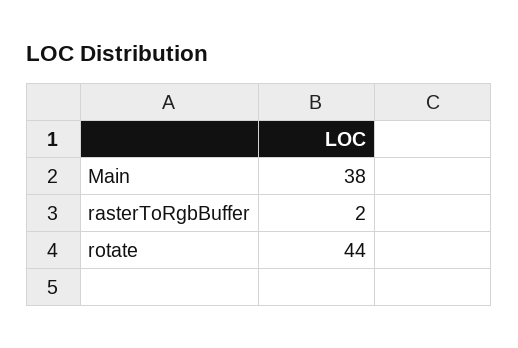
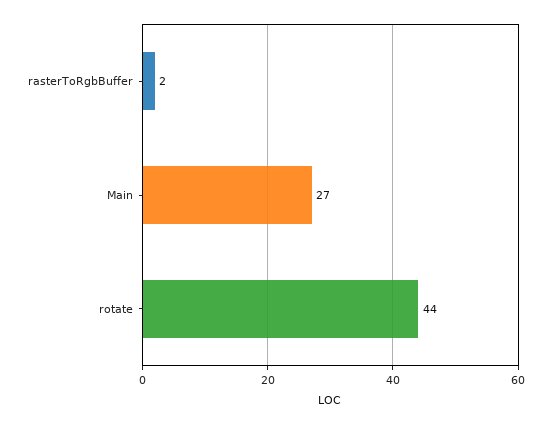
  {
-   "Main": 38,
+   "Main": 27,
    "rasterToRgbBuffer": 2,
    "rotate": 44
  }

